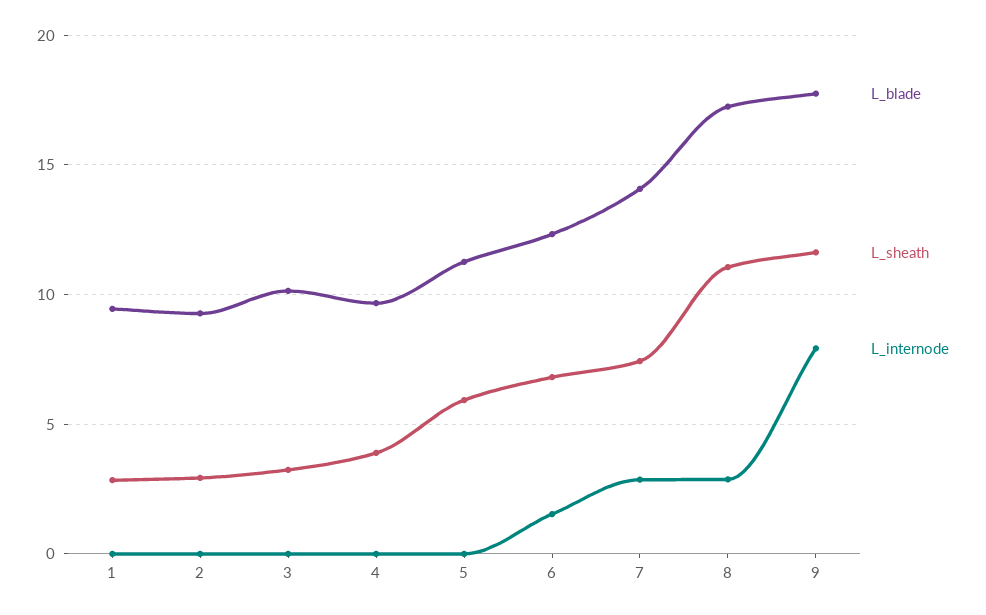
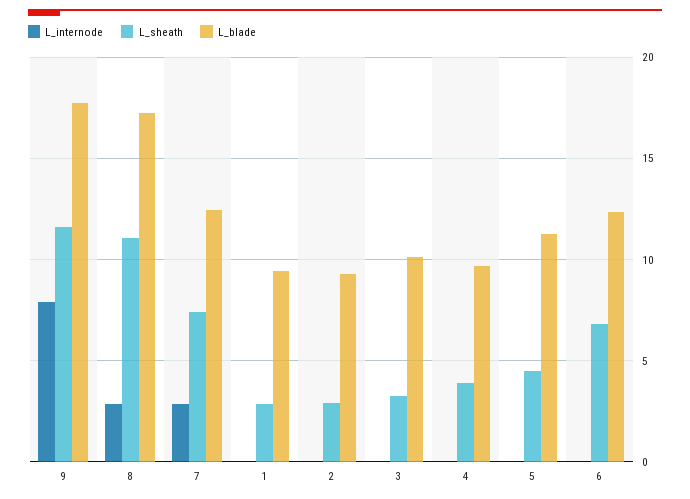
  {
    "L_blade": {
      "1": 9.5,
      "2": 9.5,
      "3": 10,
      "4": 9.5,
      "5": 11.5,
      "6": 12.5,
-     "7": 14,
+     "7": 12.5,
      "8": 17.5,
      "9": 18
    },
    "L_sheath": {
      "1": 3,
      "2": 3,
      "3": 3,
      "4": 4,
-     "5": 6,
+     "5": 4.5,
      "6": 7,
      "7": 7.5,
      "8": 11,
      "9": 11.5
    },
    "L_internode": {
      "1": 0,
      "2": 0,
      "3": 0,
      "4": 0,
      "5": 0,
-     "6": 1.5,
+     "6": 0,
      "7": 3,
      "8": 3,
      "9": 8
    }
  }

